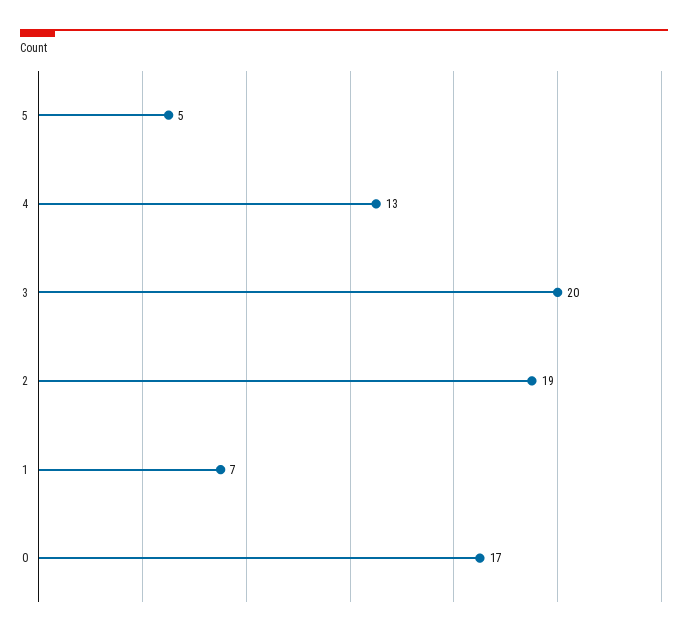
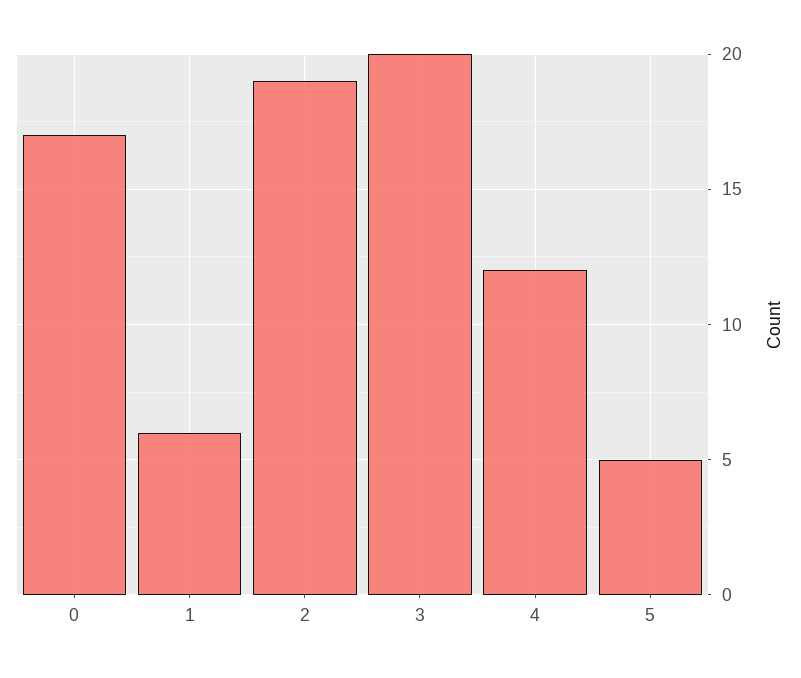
  {
    "5": 5,
-   "4": 13,
+   "4": 12,
    "3": 20,
    "2": 19,
-   "1": 7,
+   "1": 6,
    "0": 17
  }

